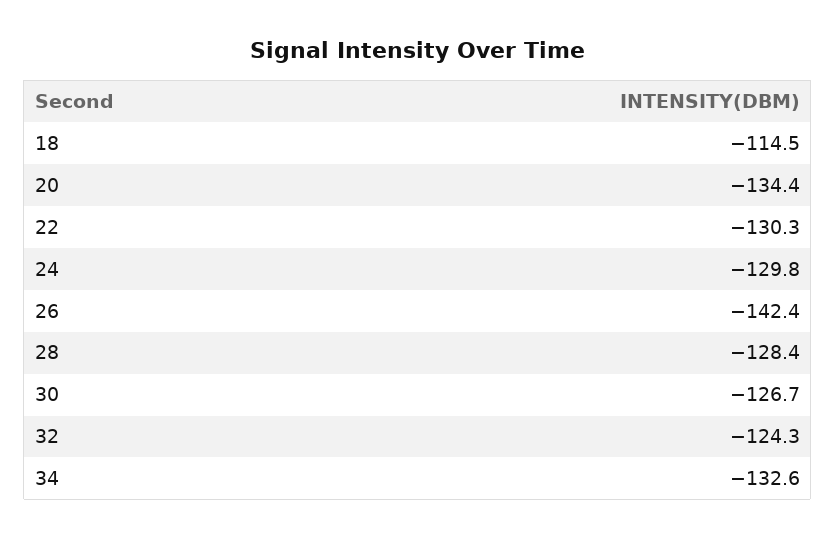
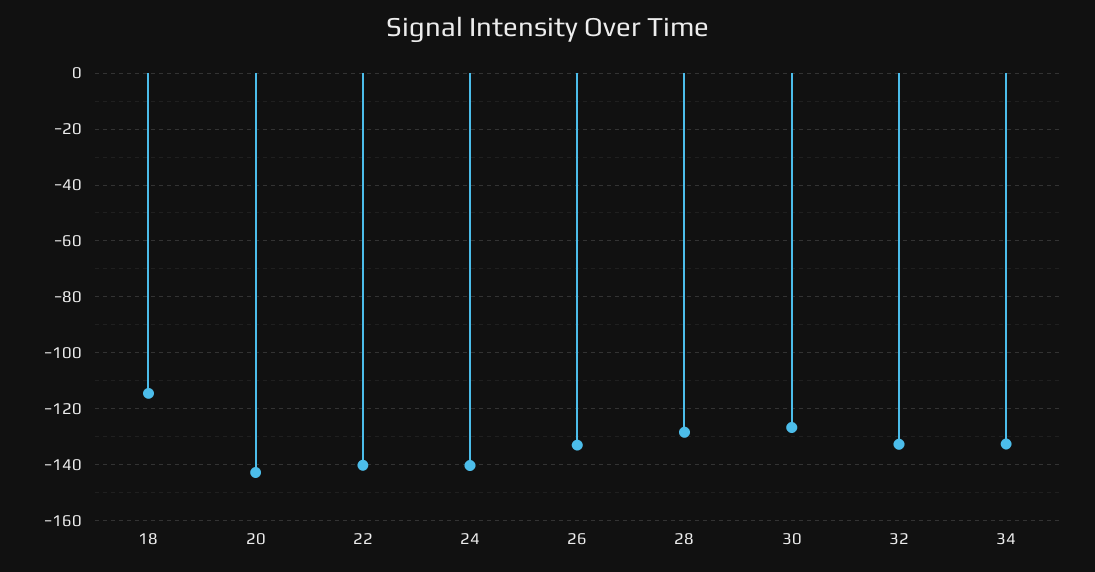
  {
    "18": -114.5,
-   "20": -134.4,
+   "20": -142.5,
-   "22": -130.3,
+   "22": -140,
-   "24": -129.8,
+   "24": -140,
-   "26": -142.4,
+   "26": -132.5,
    "28": -128.4,
    "30": -126.7,
-   "32": -124.3,
+   "32": -132.5,
    "34": -132.6
  }

